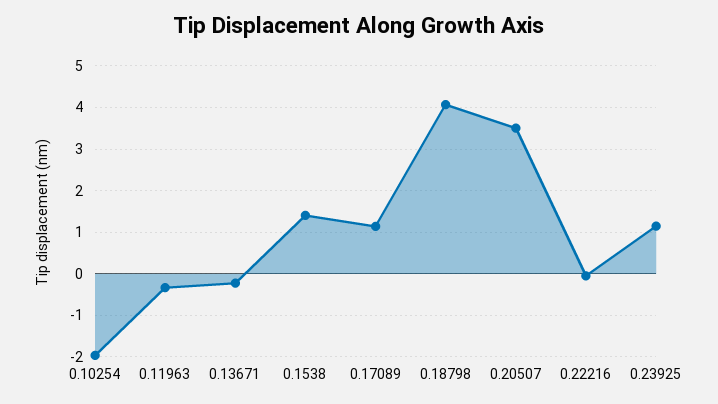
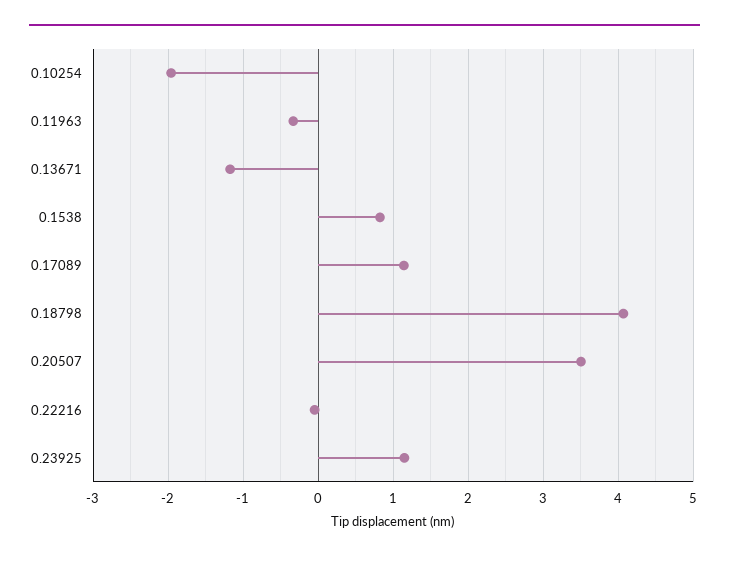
  {
    "0.10254": -2,
    "0.11963": -0.3,
-   "0.13671": -0.2,
+   "0.13671": -1.2,
-   "0.1538": 1.4,
+   "0.1538": 0.8,
    "0.17089": 1.1,
    "0.18798": 4.1,
    "0.20507": 3.5,
    "0.22216": -0.1,
    "0.23925": 1.1
  }

